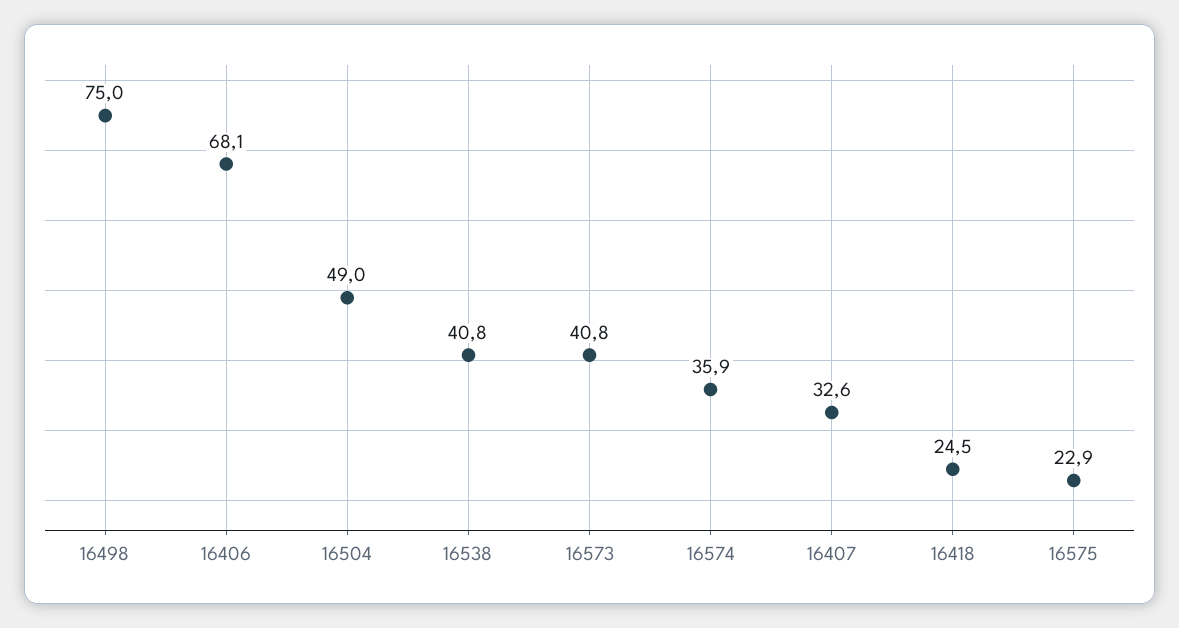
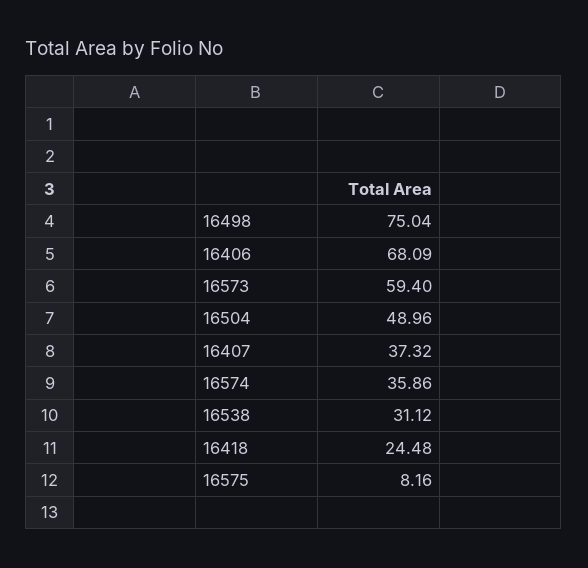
  {
    "16498": 75.04,
    "16406": 68.09,
    "16504": 48.96,
-   "16538": 40.8,
+   "16538": 31.12,
-   "16573": 40.8,
+   "16573": 59.4,
    "16574": 35.86,
-   "16407": 32.6,
+   "16407": 37.32,
    "16418": 24.48,
-   "16575": 22.9
+   "16575": 8.16
  }

